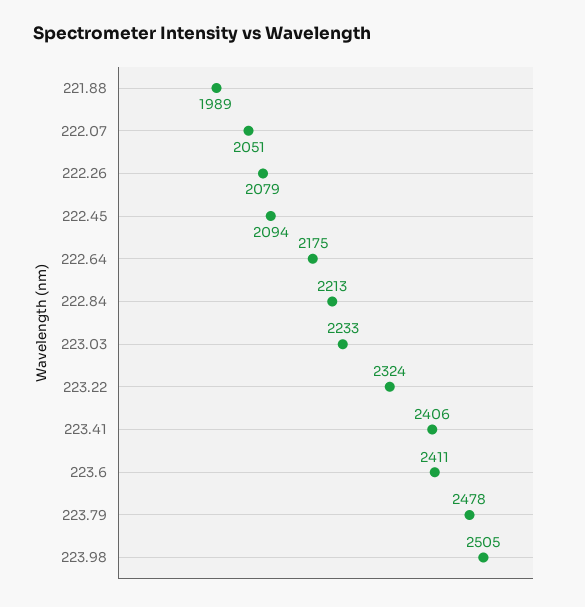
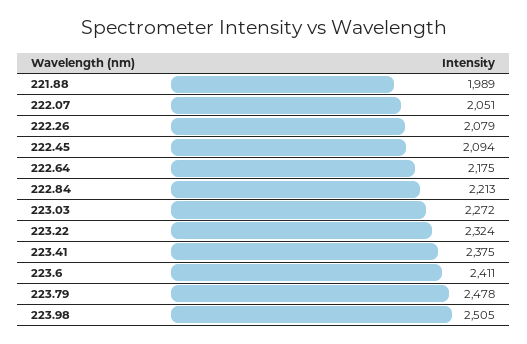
  {
    "221.88": 1989,
    "222.07": 2051,
    "222.26": 2079,
    "222.45": 2094,
    "222.64": 2175,
    "222.84": 2213,
-   "223.03": 2233,
+   "223.03": 2272,
    "223.22": 2324,
-   "223.41": 2406,
+   "223.41": 2375,
    "223.6": 2411,
    "223.79": 2478,
    "223.98": 2505
  }

